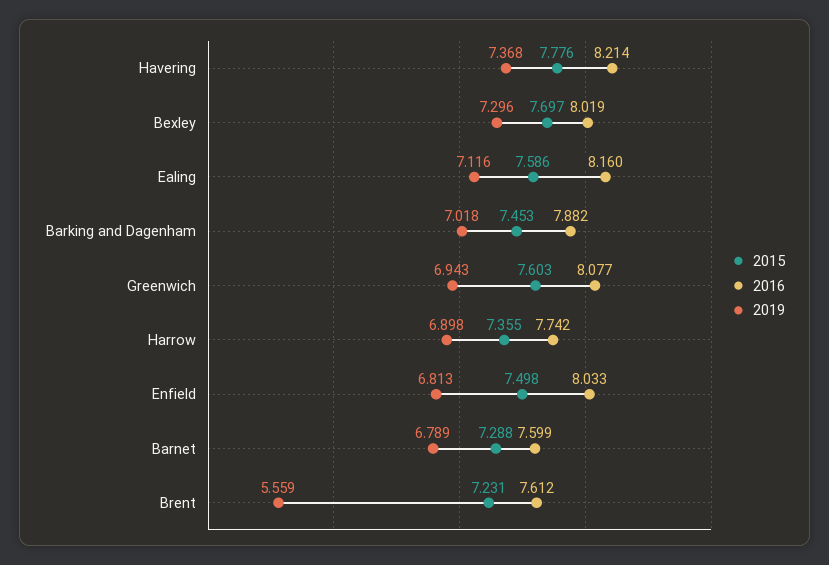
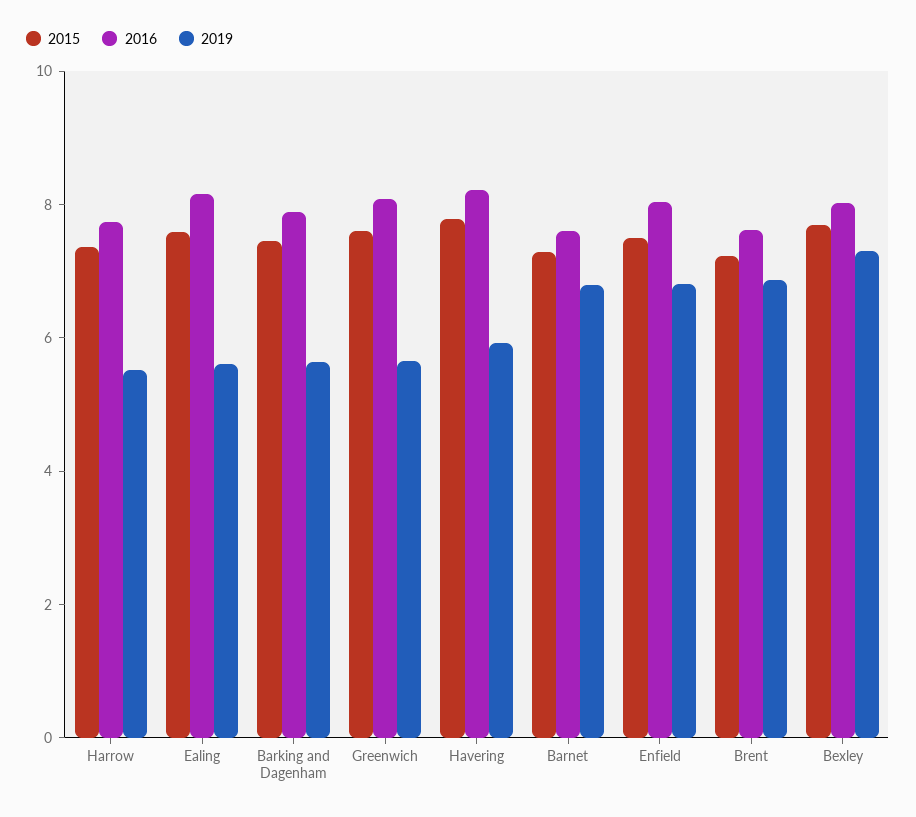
  {
    "2015": {
      "Havering": 7.776,
      "Bexley": 7.697,
      "Ealing": 7.586,
      "Barking and Dagenham": 7.453,
      "Greenwich": 7.603,
      "Harrow": 7.355,
      "Enfield": 7.498,
      "Barnet": 7.288,
      "Brent": 7.231
    },
    "2016": {
      "Havering": 8.214,
      "Bexley": 8.019,
      "Ealing": 8.16,
      "Barking and Dagenham": 7.882,
      "Greenwich": 8.077,
      "Harrow": 7.742,
      "Enfield": 8.033,
      "Barnet": 7.599,
      "Brent": 7.612
    },
    "2019": {
-     "Havering": 7.368,
+     "Havering": 6,
      "Bexley": 7.296,
-     "Ealing": 7.116,
+     "Ealing": 5.5,
-     "Barking and Dagenham": 7.018,
+     "Barking and Dagenham": 5.5,
-     "Greenwich": 6.943,
+     "Greenwich": 5.5,
-     "Harrow": 6.898,
+     "Harrow": 5.5,
      "Enfield": 6.813,
      "Barnet": 6.789,
-     "Brent": 5.559
+     "Brent": 7
    }
  }

